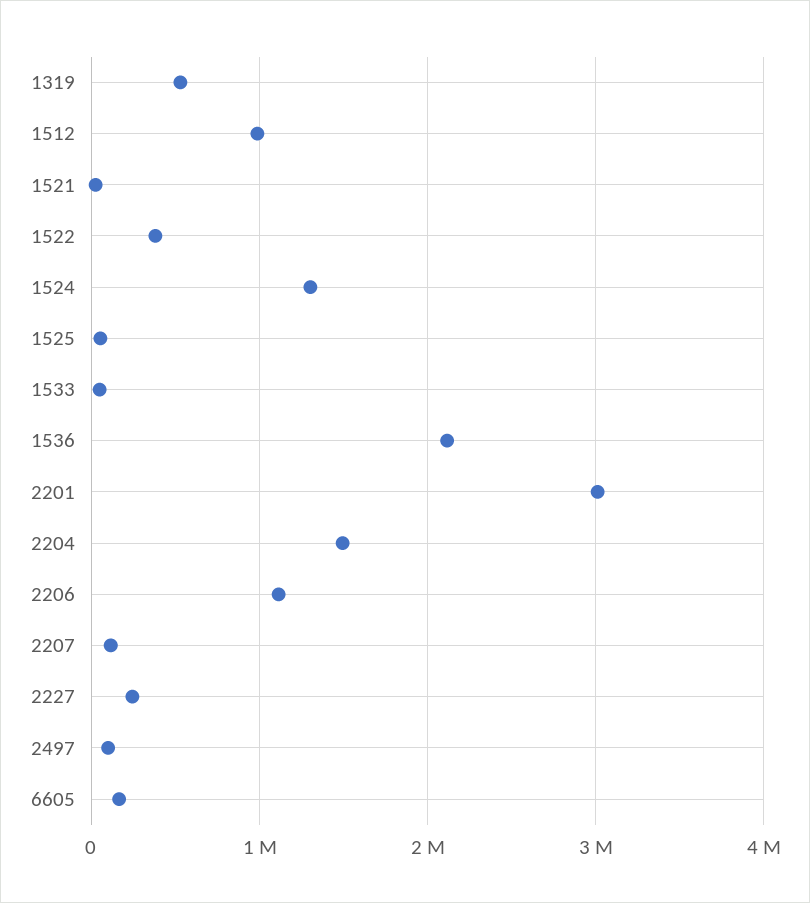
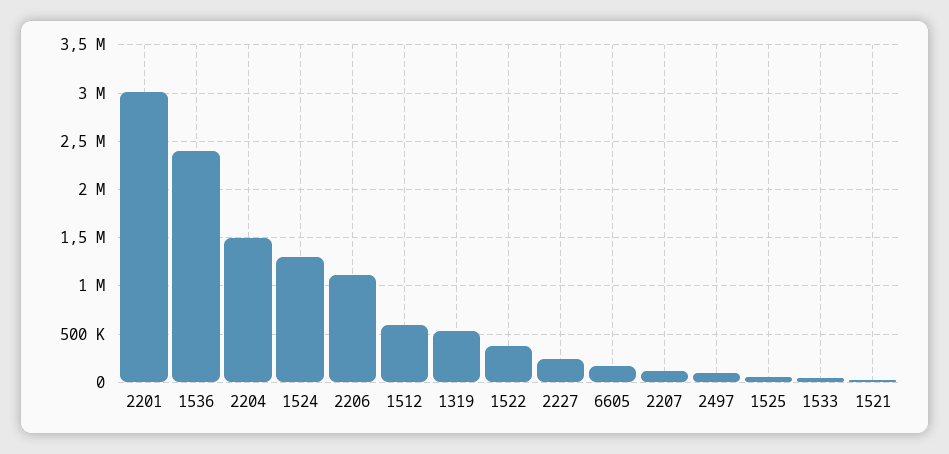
  {
    "1319": 500000,
-   "1512": 1000000,
+   "1512": 600000,
    "1521": 0,
    "1522": 400000,
    "1524": 1300000,
    "1525": 100000,
    "1533": 0,
-   "1536": 2100000,
+   "1536": 2400000,
    "2201": 3000000,
    "2204": 1500000,
    "2206": 1100000,
    "2207": 100000,
    "2227": 200000,
    "2497": 100000,
    "6605": 200000
  }

